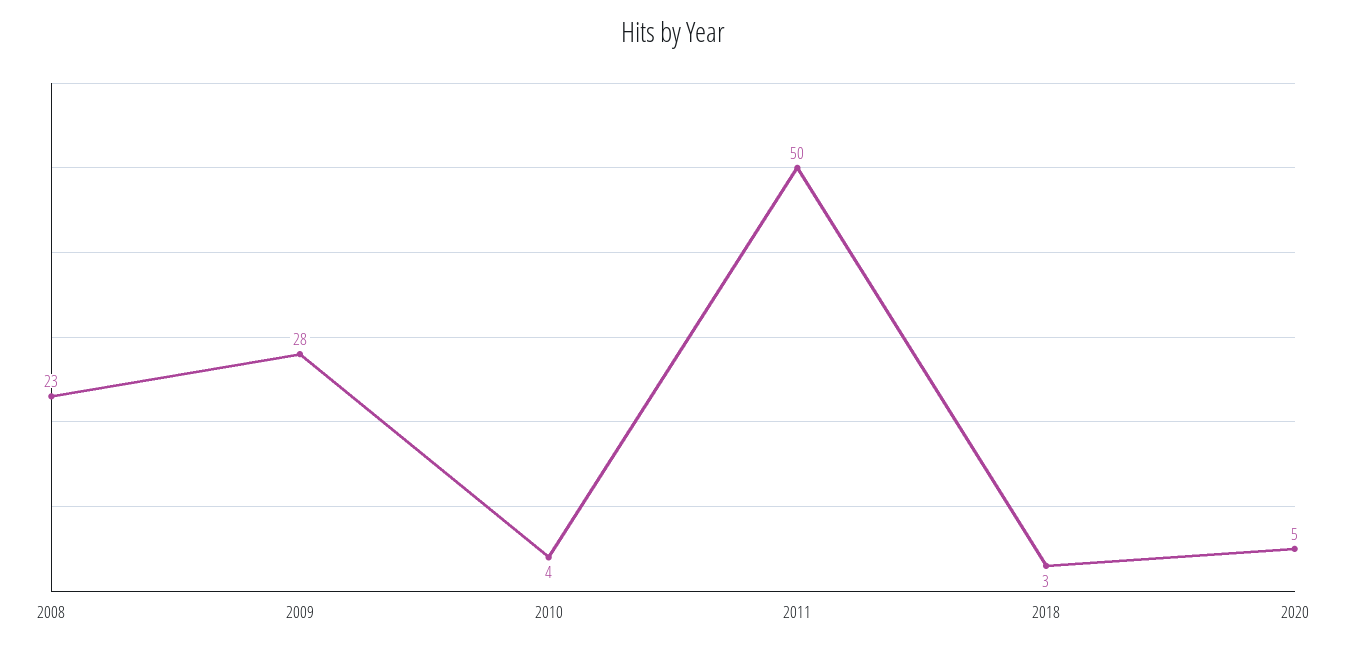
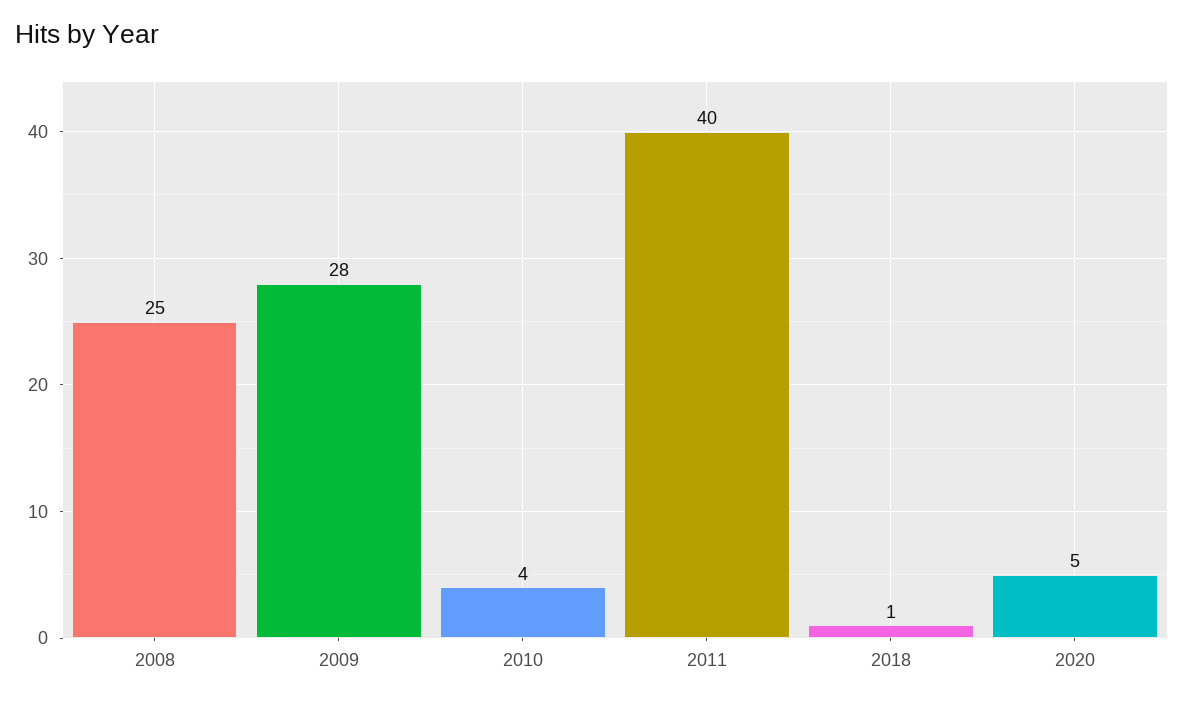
  {
-   "2008": 23,
+   "2008": 25,
    "2009": 28,
    "2010": 4,
-   "2011": 50,
+   "2011": 40,
-   "2018": 3,
+   "2018": 1,
    "2020": 5
  }

